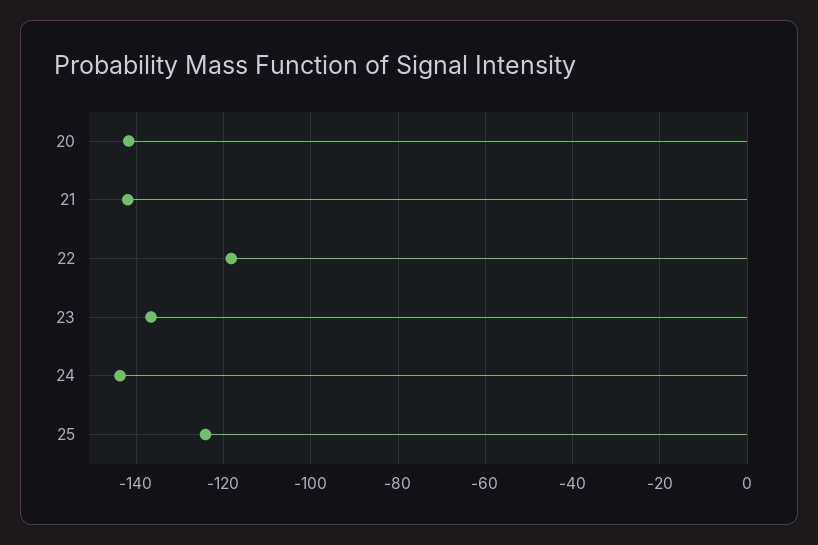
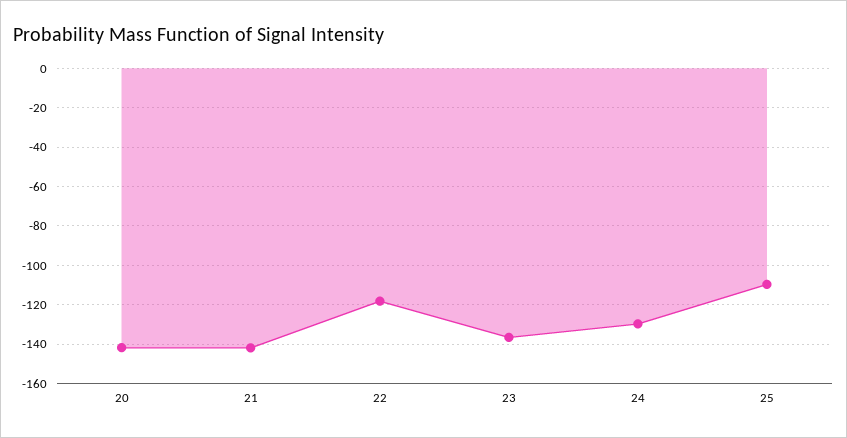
  {
    "20": -142,
    "21": -142,
    "22": -118,
    "23": -136,
-   "24": -144,
+   "24": -130,
-   "25": -124
+   "25": -110
  }

